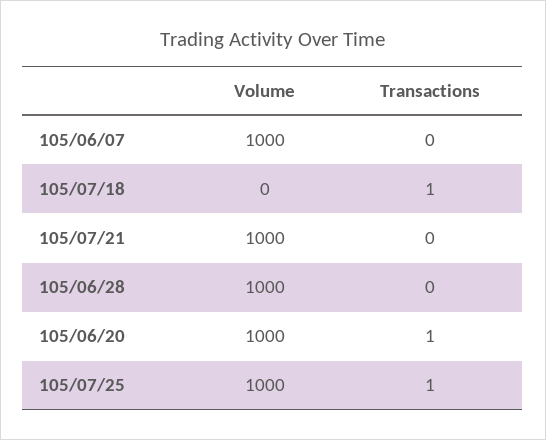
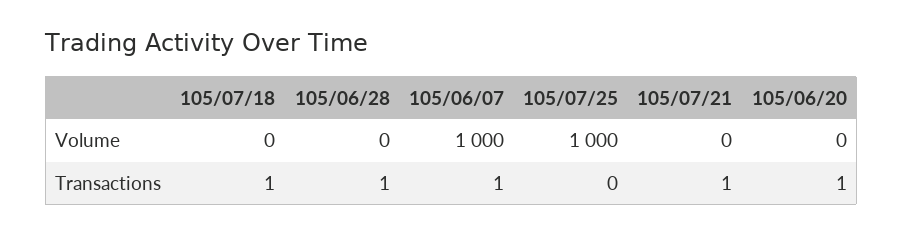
  {
    "Volume": {
      "105/06/07": 1000,
      "105/07/18": 0,
-     "105/07/21": 1000,
+     "105/07/21": 0,
-     "105/06/28": 1000,
+     "105/06/28": 0,
-     "105/06/20": 1000,
+     "105/06/20": 0,
      "105/07/25": 1000
    },
    "Transactions": {
-     "105/06/07": 0,
+     "105/06/07": 1,
      "105/07/18": 1,
-     "105/07/21": 0,
+     "105/07/21": 1,
-     "105/06/28": 0,
+     "105/06/28": 1,
      "105/06/20": 1,
-     "105/07/25": 1
+     "105/07/25": 0
    }
  }

